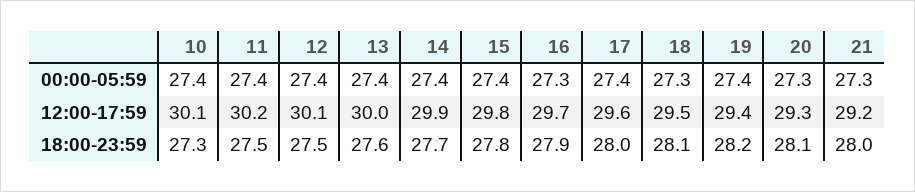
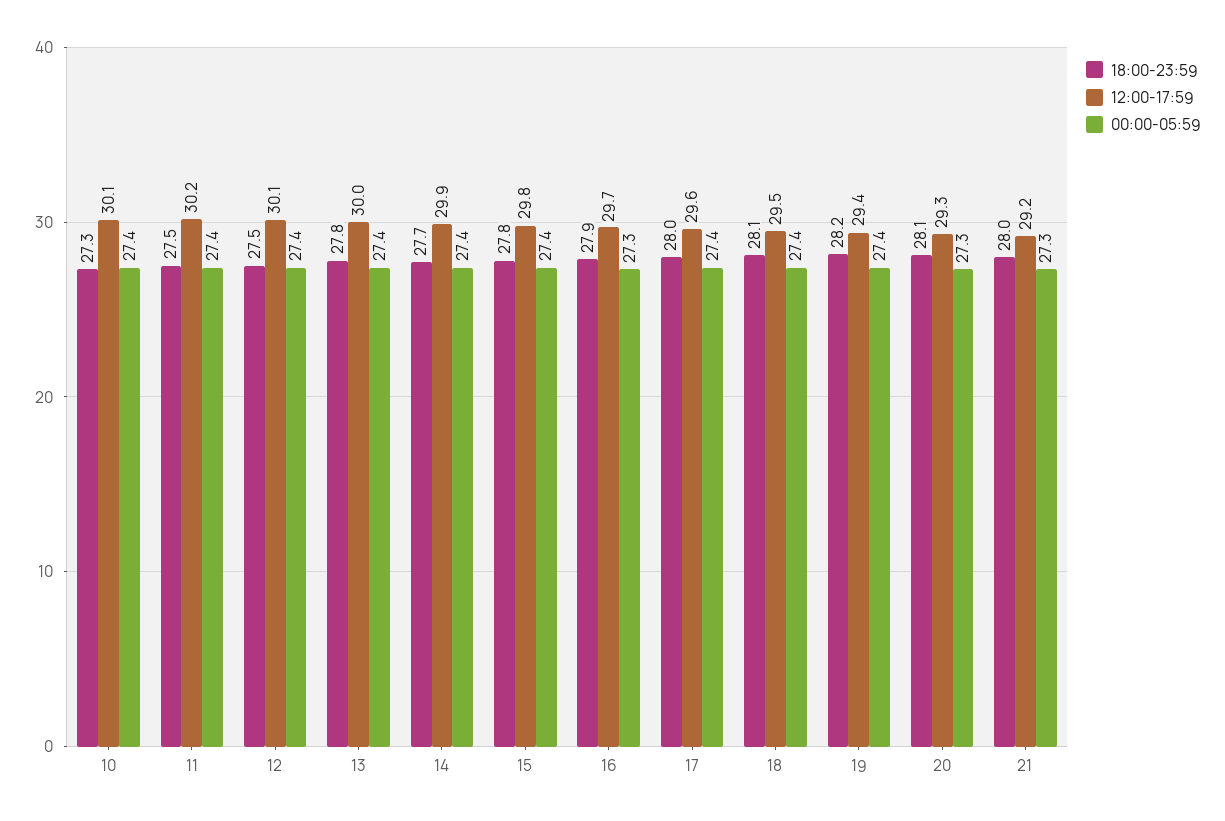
  {
    "00:00-05:59": {
      "10": 27.4,
      "11": 27.4,
      "12": 27.4,
      "13": 27.4,
      "14": 27.4,
      "15": 27.4,
      "16": 27.3,
      "17": 27.4,
-     "18": 27.3,
+     "18": 27.4,
      "19": 27.4,
      "20": 27.3,
      "21": 27.3
    },
    "12:00-17:59": {
      "10": 30.1,
      "11": 30.2,
      "12": 30.1,
      "13": 30,
      "14": 29.9,
      "15": 29.8,
      "16": 29.7,
      "17": 29.6,
      "18": 29.5,
      "19": 29.4,
      "20": 29.3,
      "21": 29.2
    },
    "18:00-23:59": {
      "10": 27.3,
      "11": 27.5,
      "12": 27.5,
-     "13": 27.6,
+     "13": 27.8,
      "14": 27.7,
      "15": 27.8,
      "16": 27.9,
      "17": 28,
      "18": 28.1,
      "19": 28.2,
      "20": 28.1,
      "21": 28
    }
  }

